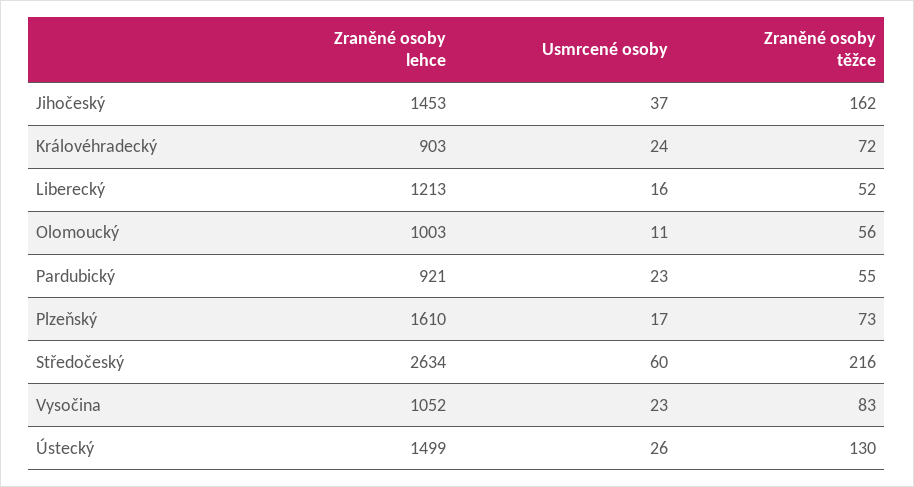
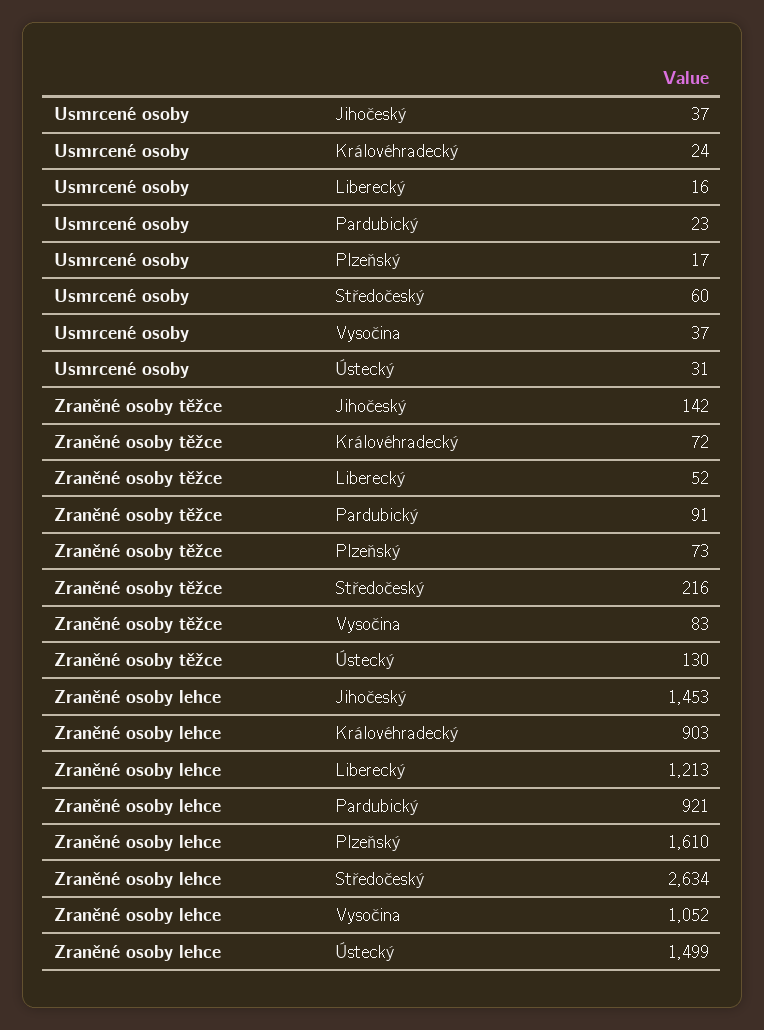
  {
    "Zraněné osoby lehce": {
      "Jihočeský": 1453,
      "Královéhradecký": 903,
      "Liberecký": 1213,
-     "Olomoucký": 1003,
      "Pardubický": 921,
      "Plzeňský": 1610,
      "Středočeský": 2634,
      "Vysočina": 1052,
      "Ústecký": 1499
    },
    "Usmrcené osoby": {
      "Jihočeský": 37,
      "Královéhradecký": 24,
      "Liberecký": 16,
-     "Olomoucký": 11,
      "Pardubický": 23,
      "Plzeňský": 17,
      "Středočeský": 60,
-     "Vysočina": 23,
+     "Vysočina": 37,
-     "Ústecký": 26
+     "Ústecký": 31
    },
    "Zraněné osoby těžce": {
-     "Jihočeský": 162,
+     "Jihočeský": 142,
      "Královéhradecký": 72,
      "Liberecký": 52,
-     "Olomoucký": 56,
-     "Pardubický": 55,
+     "Pardubický": 91,
      "Plzeňský": 73,
      "Středočeský": 216,
      "Vysočina": 83,
      "Ústecký": 130
    }
  }

